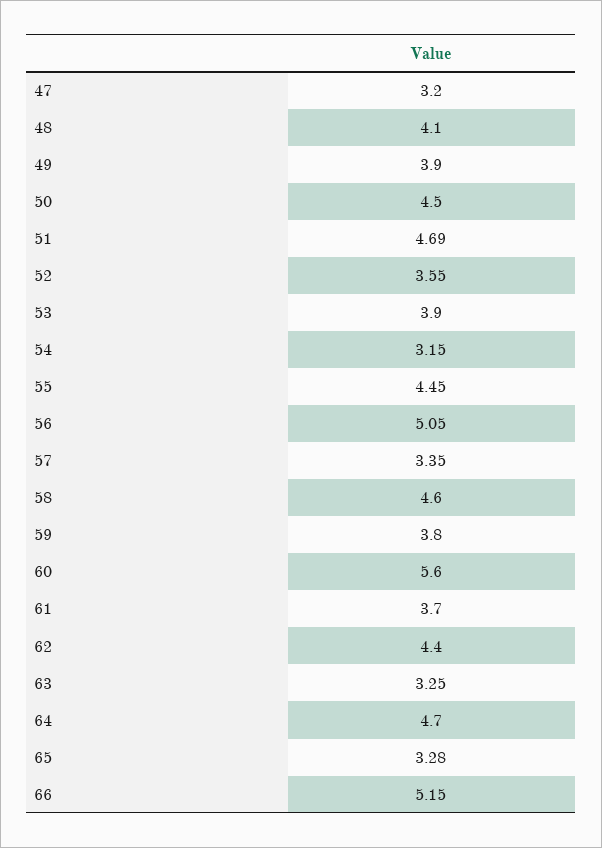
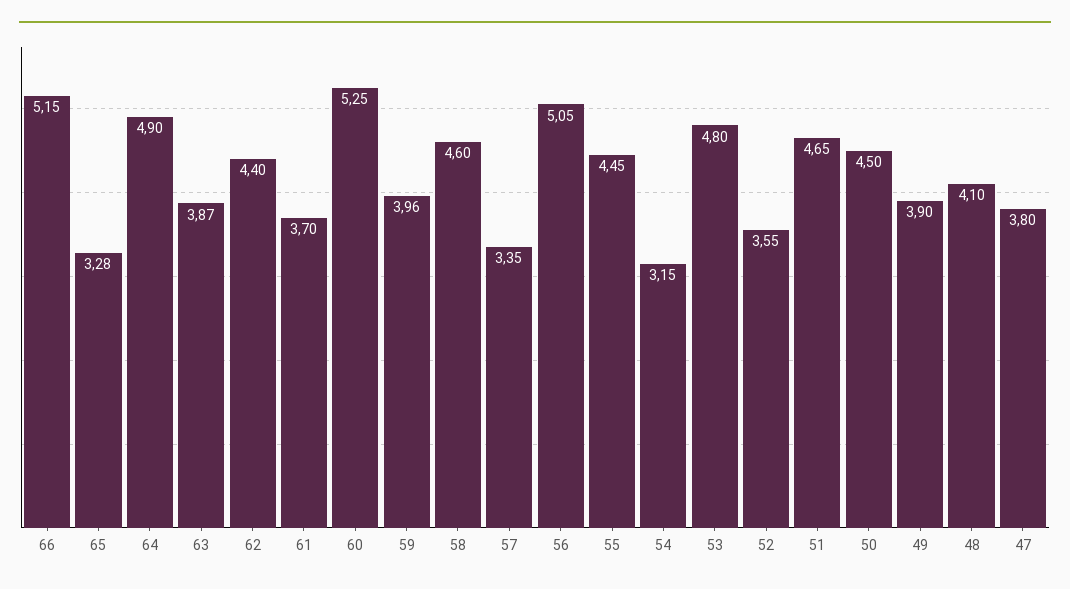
  {
-   "47": 3.2,
+   "47": 3.8,
    "48": 4.1,
    "49": 3.9,
    "50": 4.5,
-   "51": 4.69,
+   "51": 4.65,
    "52": 3.55,
-   "53": 3.9,
+   "53": 4.8,
    "54": 3.15,
    "55": 4.45,
    "56": 5.05,
    "57": 3.35,
    "58": 4.6,
-   "59": 3.8,
+   "59": 3.96,
-   "60": 5.6,
+   "60": 5.25,
    "61": 3.7,
    "62": 4.4,
-   "63": 3.25,
+   "63": 3.87,
-   "64": 4.7,
+   "64": 4.9,
    "65": 3.28,
    "66": 5.15
  }

